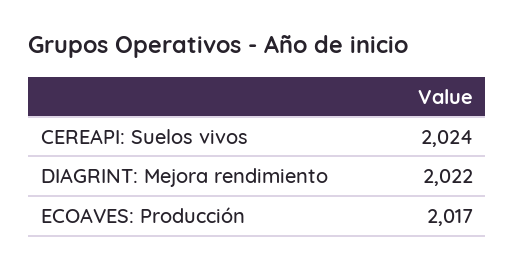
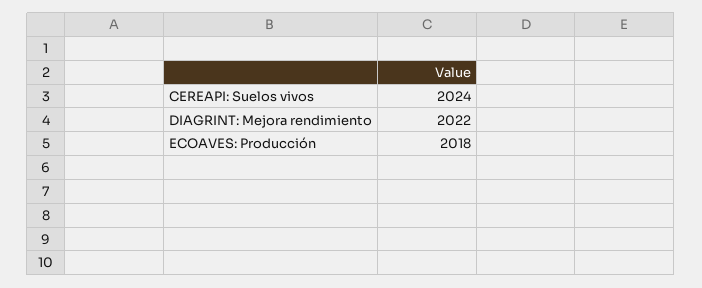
  {
    "CEREAPI: Suelos vivos": 2024,
    "DIAGRINT: Mejora rendimiento": 2022,
-   "ECOAVES: Producción": 2017
+   "ECOAVES: Producción": 2018
  }

